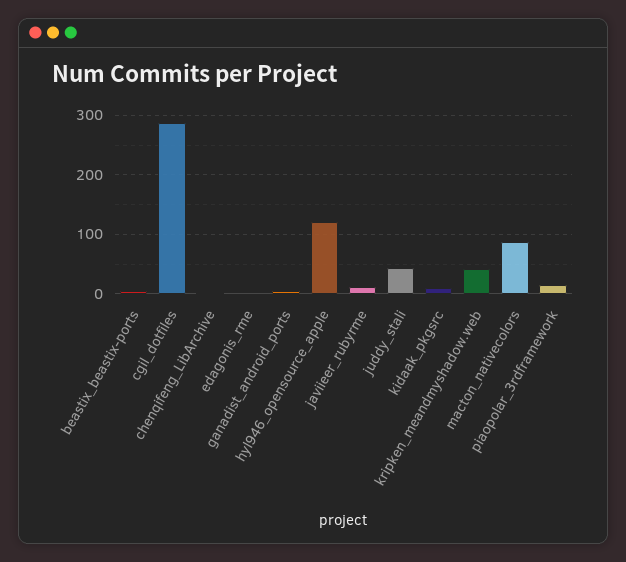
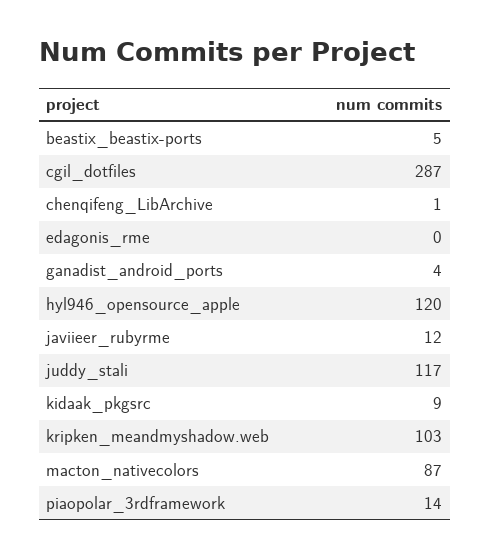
  {
    "beastix_beastix-ports": 5,
    "cgil_dotfiles": 287,
    "chenqifeng_LibArchive": 1,
    "edagonis_rme": 0,
    "ganadist_android_ports": 4,
    "hyl946_opensource_apple": 120,
    "javiieer_rubyrme": 12,
-   "juddy_stali": 40,
+   "juddy_stali": 117,
    "kidaak_pkgsrc": 9,
-   "kripken_meandmyshadow.web": 40,
+   "kripken_meandmyshadow.web": 103,
    "macton_nativecolors": 87,
    "piaopolar_3rdframework": 14
  }

